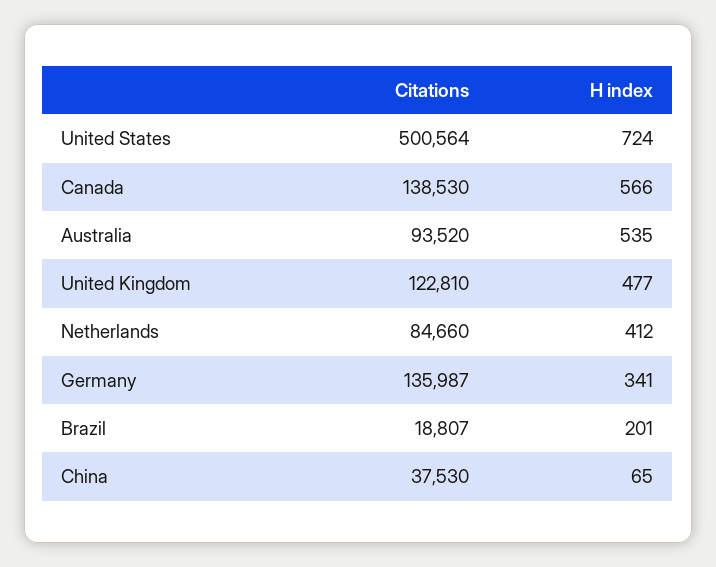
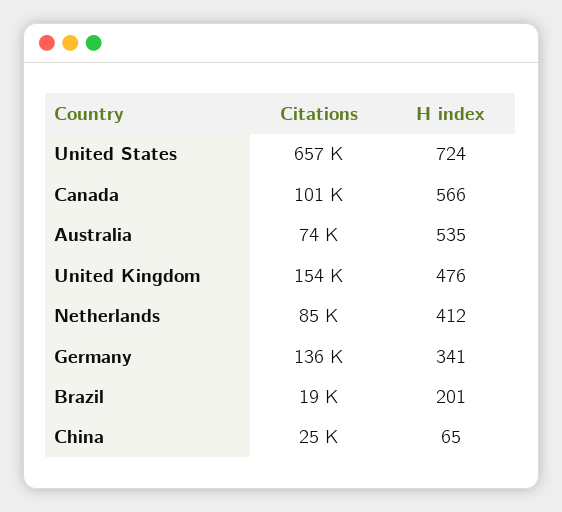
  {
    "Citations": {
-     "United States": 500564,
+     "United States": 657000,
-     "Canada": 138530,
+     "Canada": 101000,
-     "Australia": 93520,
+     "Australia": 74000,
-     "United Kingdom": 122810,
+     "United Kingdom": 154000,
      "Netherlands": 84660,
      "Germany": 135987,
      "Brazil": 18807,
-     "China": 37530
+     "China": 25000
    },
    "H index": {
      "United States": 724,
      "Canada": 566,
      "Australia": 535,
-     "United Kingdom": 477,
+     "United Kingdom": 476,
      "Netherlands": 412,
      "Germany": 341,
      "Brazil": 201,
      "China": 65
    }
  }

